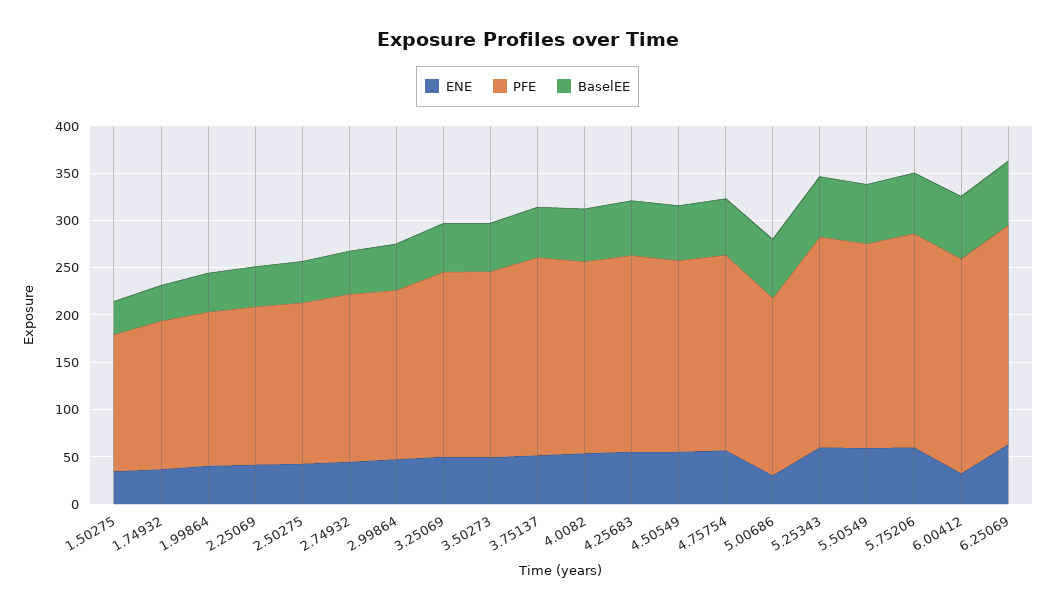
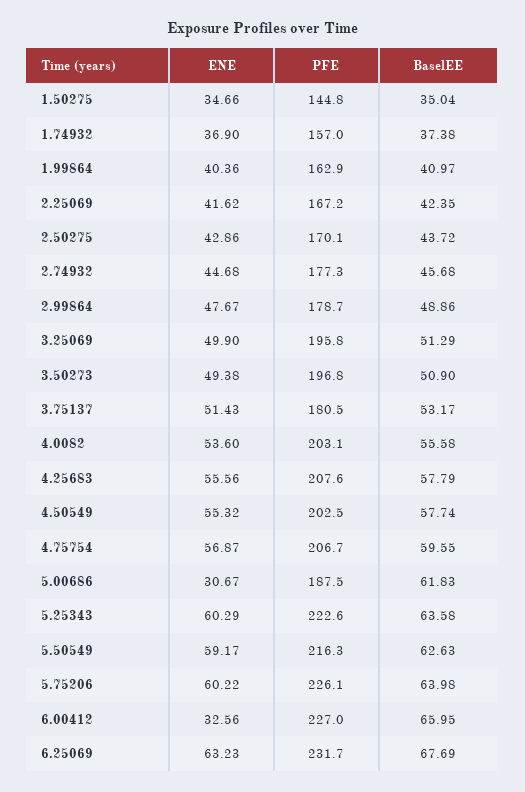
  {
    "ENE": {
      "1.50275": 34.66,
      "1.74932": 36.9,
      "1.99864": 40.36,
      "2.25069": 41.62,
      "2.50275": 42.86,
      "2.74932": 44.68,
      "2.99864": 47.67,
      "3.25069": 49.9,
      "3.50273": 49.38,
      "3.75137": 51.43,
      "4.0082": 53.6,
      "4.25683": 55.56,
      "4.50549": 55.32,
      "4.75754": 56.87,
      "5.00686": 30.67,
      "5.25343": 60.29,
      "5.50549": 59.17,
      "5.75206": 60.22,
      "6.00412": 32.56,
      "6.25069": 63.23
    },
    "PFE": {
      "1.50275": 144.8,
      "1.74932": 157,
      "1.99864": 162.9,
      "2.25069": 167.2,
      "2.50275": 170.1,
      "2.74932": 177.3,
      "2.99864": 178.7,
      "3.25069": 195.8,
      "3.50273": 196.8,
-     "3.75137": 210,
+     "3.75137": 180.5,
      "4.0082": 203.1,
      "4.25683": 207.6,
      "4.50549": 202.5,
      "4.75754": 206.7,
      "5.00686": 187.5,
      "5.25343": 222.6,
      "5.50549": 216.3,
      "5.75206": 226.1,
      "6.00412": 227,
      "6.25069": 231.7
    },
    "BaselEE": {
      "1.50275": 35.04,
      "1.74932": 37.38,
      "1.99864": 40.97,
      "2.25069": 42.35,
      "2.50275": 43.72,
      "2.74932": 45.68,
      "2.99864": 48.86,
      "3.25069": 51.29,
      "3.50273": 50.9,
      "3.75137": 53.17,
      "4.0082": 55.58,
      "4.25683": 57.79,
      "4.50549": 57.74,
      "4.75754": 59.55,
      "5.00686": 61.83,
      "5.25343": 63.58,
      "5.50549": 62.63,
      "5.75206": 63.98,
      "6.00412": 65.95,
      "6.25069": 67.69
    }
  }

